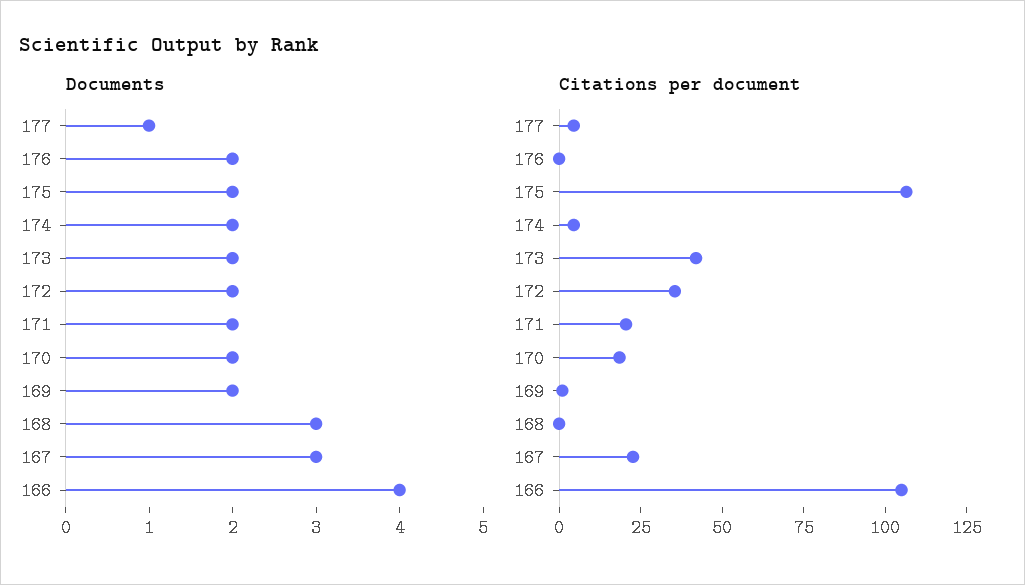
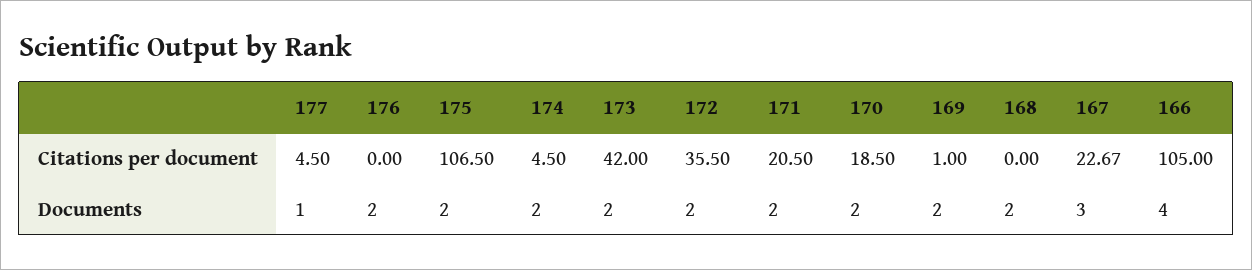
  {
    "Documents": {
      "177": 1,
      "176": 2,
      "175": 2,
      "174": 2,
      "173": 2,
      "172": 2,
      "171": 2,
      "170": 2,
      "169": 2,
-     "168": 3,
+     "168": 2,
      "167": 3,
      "166": 4
    },
    "Citations per document": {
      "177": 4.5,
      "176": 0,
      "175": 106.5,
      "174": 4.5,
      "173": 42,
      "172": 35.5,
      "171": 20.5,
      "170": 18.5,
      "169": 1,
      "168": 0,
      "167": 22.67,
      "166": 105
    }
  }

